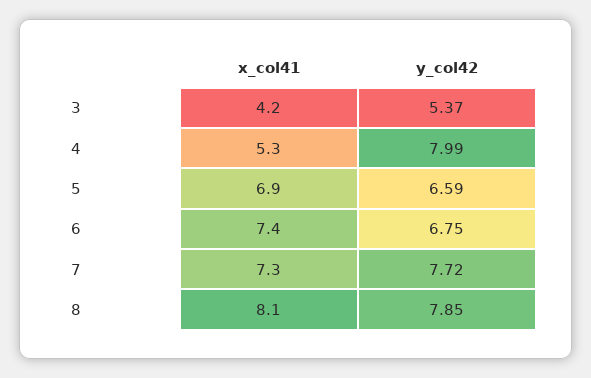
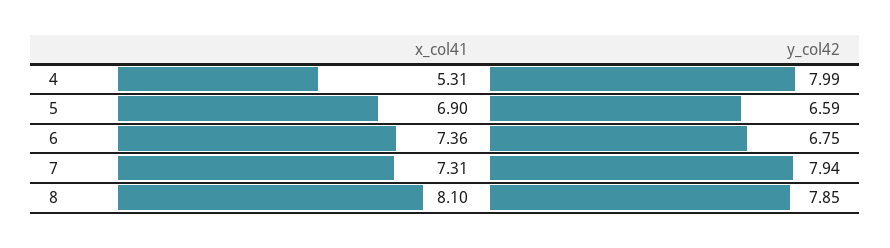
  {
    "x_col41": {
-     "3": 4.2,
      "4": 5.31,
      "5": 6.9,
      "6": 7.36,
      "7": 7.31,
      "8": 8.1
    },
    "y_col42": {
-     "3": 5.37,
      "4": 7.99,
      "5": 6.59,
      "6": 6.75,
-     "7": 7.72,
+     "7": 7.94,
      "8": 7.85
    }
  }

